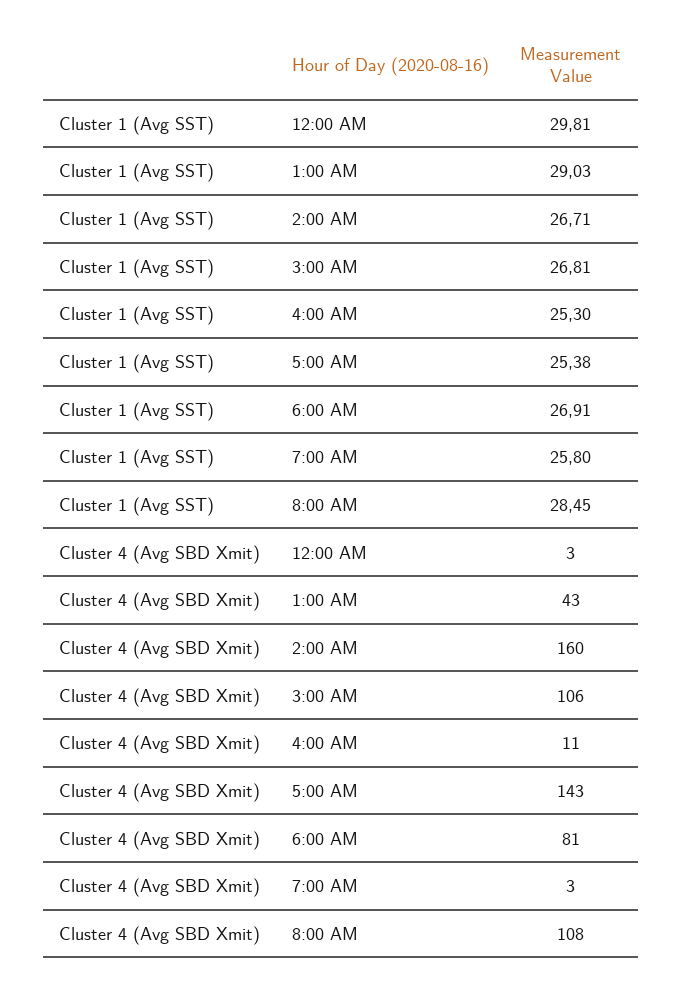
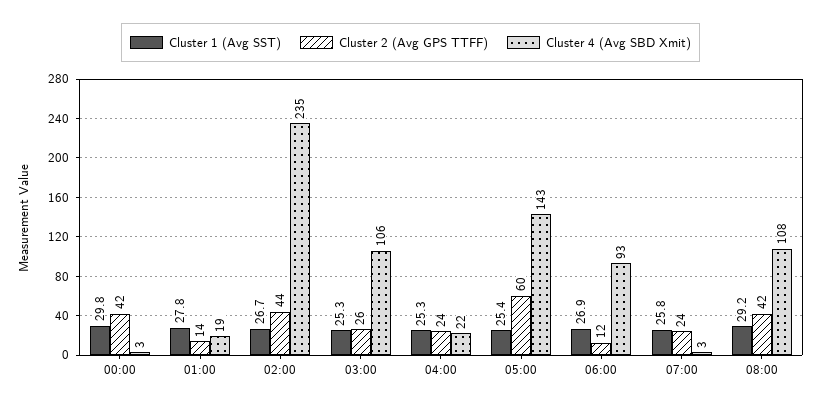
  {
    "Cluster 1 (Avg SST)": {
      "12:00 AM": 29.81,
-     "1:00 AM": 29.03,
+     "1:00 AM": 27.8,
      "2:00 AM": 26.71,
-     "3:00 AM": 26.81,
+     "3:00 AM": 25.3,
      "4:00 AM": 25.3,
      "5:00 AM": 25.38,
      "6:00 AM": 26.91,
      "7:00 AM": 25.8,
-     "8:00 AM": 28.45
+     "8:00 AM": 29.2
    },
    "Cluster 4 (Avg SBD Xmit)": {
      "12:00 AM": 3,
-     "1:00 AM": 43,
+     "1:00 AM": 19,
-     "2:00 AM": 160,
+     "2:00 AM": 235,
      "3:00 AM": 106,
-     "4:00 AM": 11,
+     "4:00 AM": 22,
      "5:00 AM": 143,
-     "6:00 AM": 81,
+     "6:00 AM": 93,
      "7:00 AM": 3,
      "8:00 AM": 108
-   }
+   },
+   "Cluster 2 (Avg GPS TTFF)": {
+     "12:00 AM": 42,
+     "1:00 AM": 14,
+     "2:00 AM": 44,
+     "3:00 AM": 26,
+     "4:00 AM": 24,
+     "5:00 AM": 60,
+     "6:00 AM": 12,
+     "7:00 AM": 24,
+     "8:00 AM": 42
+   }
  }

